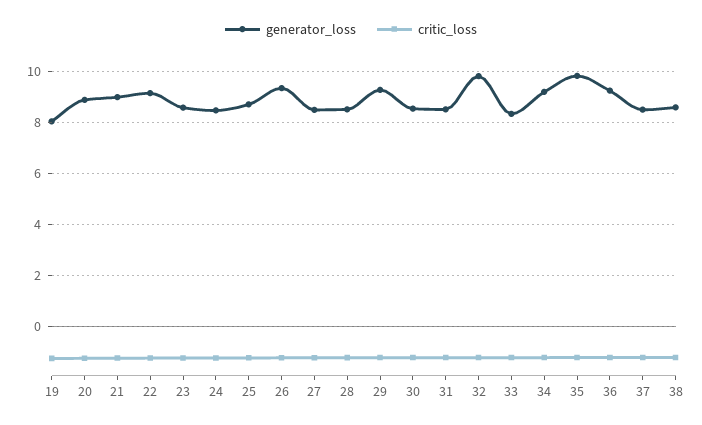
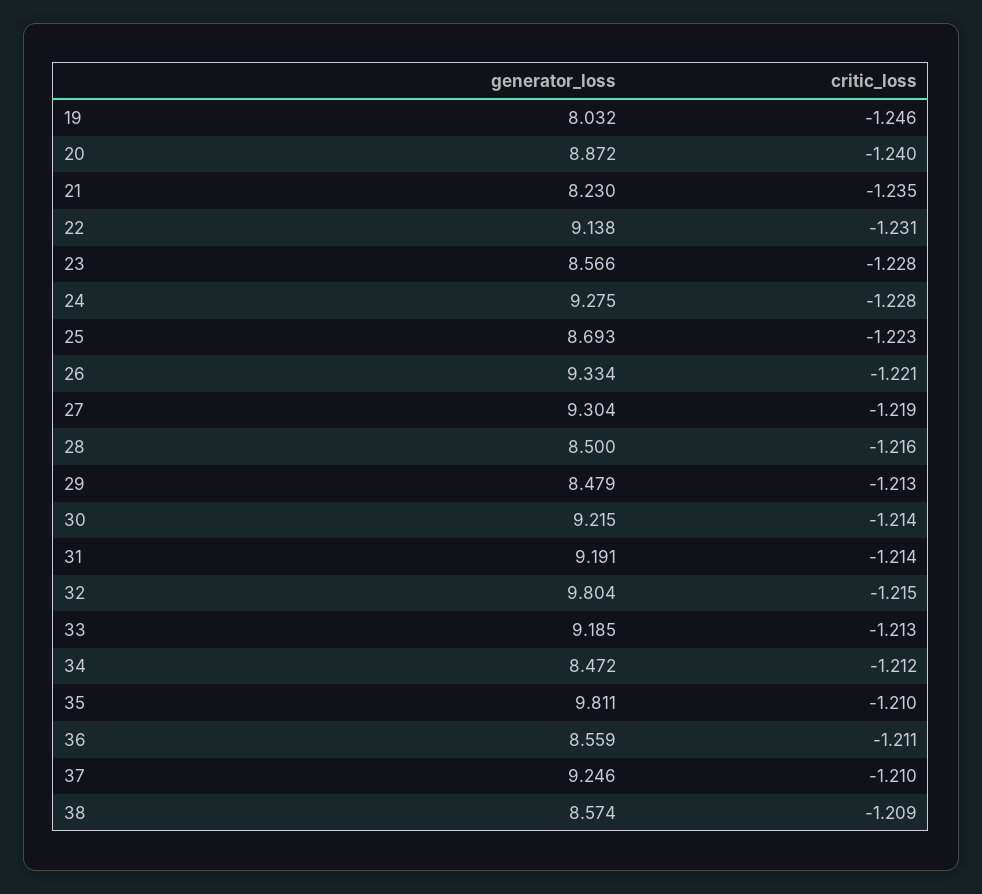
  {
    "generator_loss": {
      "19": 8.032,
      "20": 8.872,
-     "21": 9,
+     "21": 8.23,
      "22": 9.138,
      "23": 8.566,
-     "24": 8.5,
+     "24": 9.275,
      "25": 8.693,
      "26": 9.334,
-     "27": 8.5,
+     "27": 9.304,
      "28": 8.5,
-     "29": 9.25,
+     "29": 8.479,
-     "30": 8.5,
+     "30": 9.215,
-     "31": 8.5,
+     "31": 9.191,
      "32": 9.804,
-     "33": 8.25,
+     "33": 9.185,
-     "34": 9.25,
+     "34": 8.472,
      "35": 9.811,
-     "36": 9.25,
+     "36": 8.559,
-     "37": 8.5,
+     "37": 9.246,
      "38": 8.574
    },
    "critic_loss": {
      "19": -1.246,
      "20": -1.24,
      "21": -1.235,
      "22": -1.231,
      "23": -1.228,
      "24": -1.228,
      "25": -1.223,
      "26": -1.221,
      "27": -1.219,
      "28": -1.216,
      "29": -1.213,
      "30": -1.214,
      "31": -1.214,
      "32": -1.215,
      "33": -1.213,
      "34": -1.212,
      "35": -1.21,
      "36": -1.211,
      "37": -1.21,
      "38": -1.209
    }
  }

